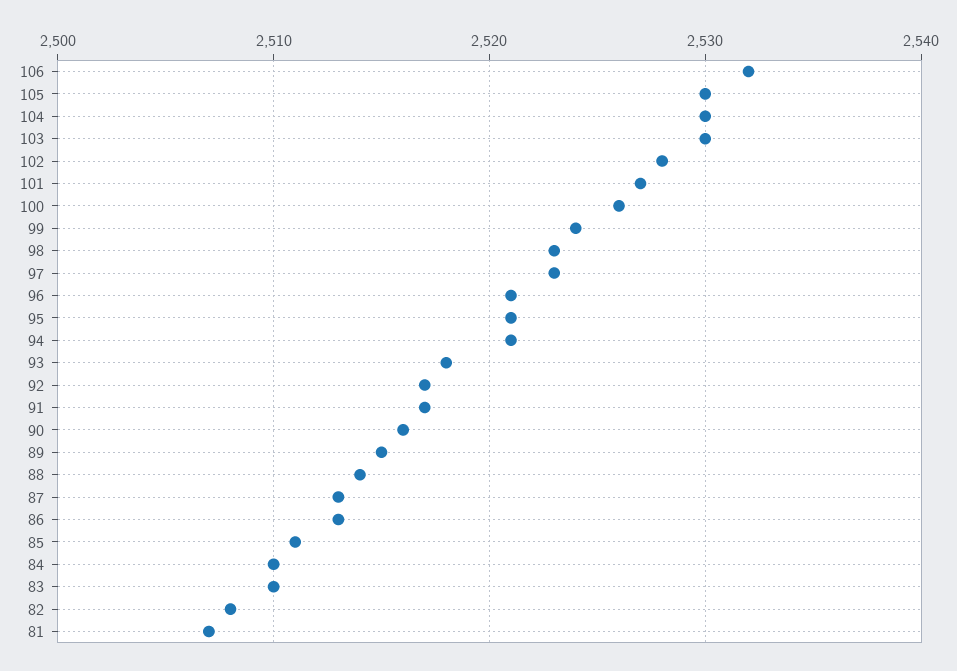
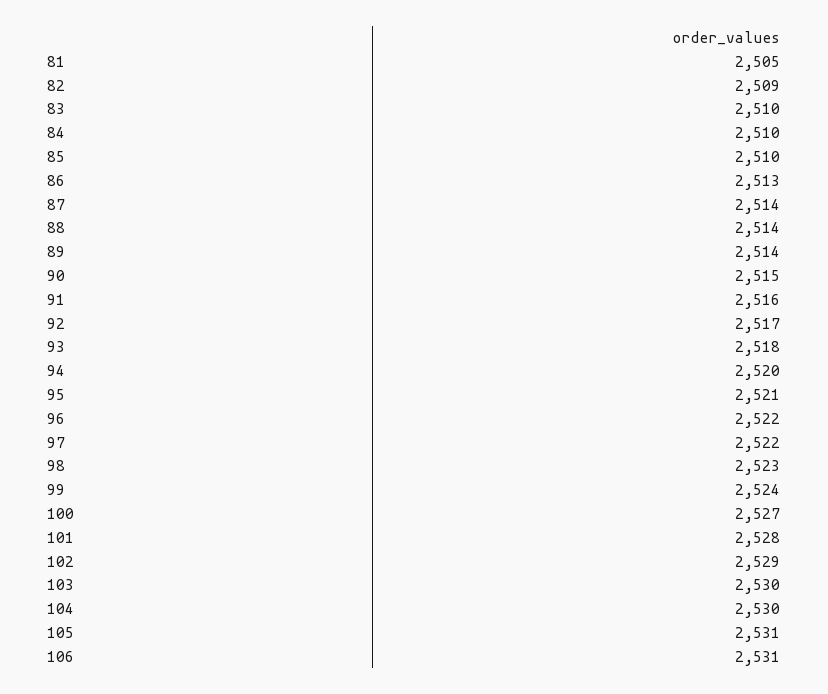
  {
-   "106": 2532,
+   "106": 2531,
-   "105": 2530,
+   "105": 2531,
    "104": 2530,
    "103": 2530,
-   "102": 2528,
+   "102": 2529,
-   "101": 2527,
+   "101": 2528,
-   "100": 2526,
+   "100": 2527,
    "99": 2524,
    "98": 2523,
-   "97": 2523,
+   "97": 2522,
-   "96": 2521,
+   "96": 2522,
    "95": 2521,
-   "94": 2521,
+   "94": 2520,
    "93": 2518,
    "92": 2517,
-   "91": 2517,
+   "91": 2516,
-   "90": 2516,
+   "90": 2515,
-   "89": 2515,
+   "89": 2514,
    "88": 2514,
-   "87": 2513,
+   "87": 2514,
    "86": 2513,
-   "85": 2511,
+   "85": 2510,
    "84": 2510,
    "83": 2510,
-   "82": 2508,
+   "82": 2509,
-   "81": 2507
+   "81": 2505
  }

